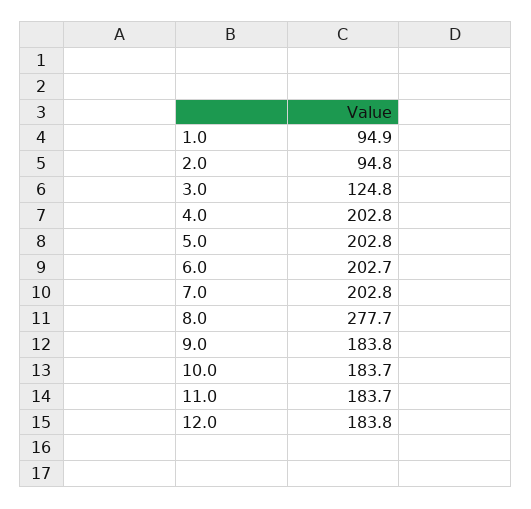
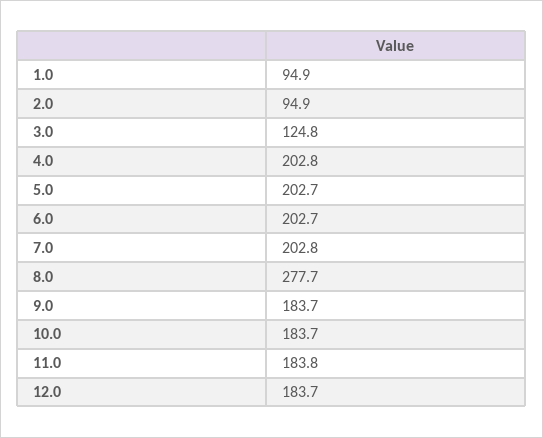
  {
    "1.0": 94.9,
-   "2.0": 94.8,
+   "2.0": 94.9,
    "3.0": 124.8,
    "4.0": 202.8,
-   "5.0": 202.8,
+   "5.0": 202.7,
    "6.0": 202.7,
    "7.0": 202.8,
    "8.0": 277.7,
-   "9.0": 183.8,
+   "9.0": 183.7,
    "10.0": 183.7,
-   "11.0": 183.7,
+   "11.0": 183.8,
-   "12.0": 183.8
+   "12.0": 183.7
  }

